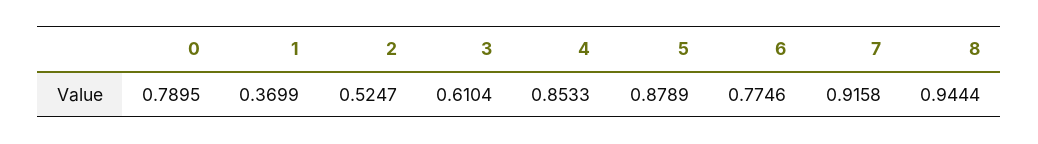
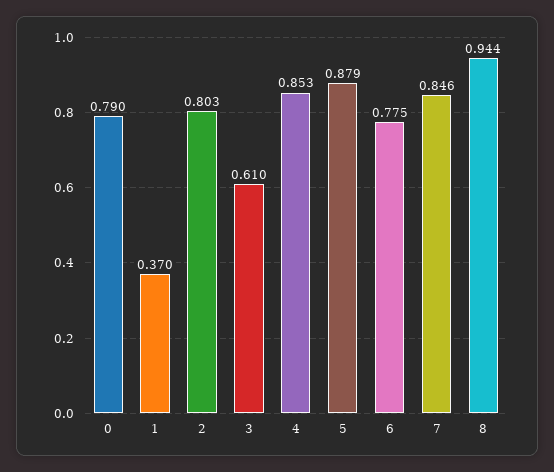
  {
    "0": 0.7895,
    "1": 0.3699,
-   "2": 0.5247,
+   "2": 0.803,
    "3": 0.6104,
    "4": 0.8533,
    "5": 0.8789,
    "6": 0.7746,
-   "7": 0.9158,
+   "7": 0.846,
    "8": 0.9444
  }

